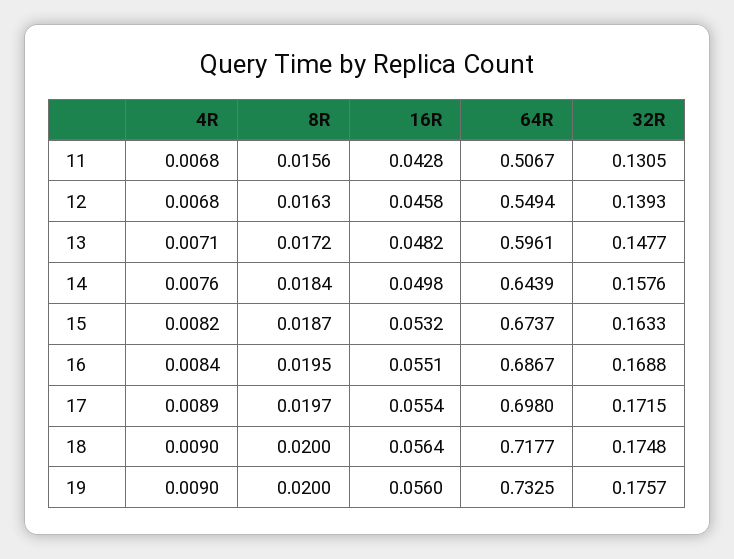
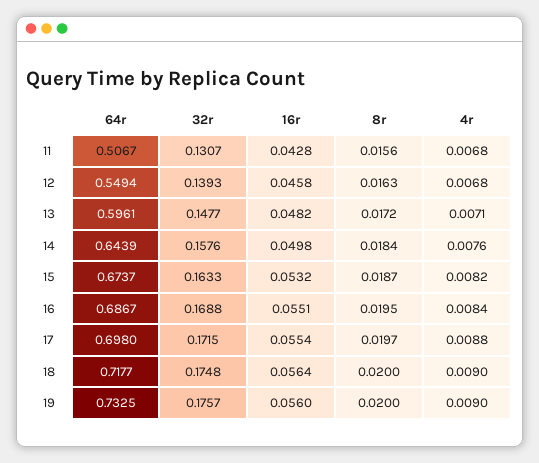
  {
    "4R": {
      "11": 0.0068,
      "12": 0.0068,
      "13": 0.0071,
      "14": 0.0076,
      "15": 0.0082,
      "16": 0.0084,
-     "17": 0.0089,
+     "17": 0.0088,
      "18": 0.009,
      "19": 0.009
    },
    "8R": {
      "11": 0.0156,
      "12": 0.0163,
      "13": 0.0172,
      "14": 0.0184,
      "15": 0.0187,
      "16": 0.0195,
      "17": 0.0197,
      "18": 0.02,
      "19": 0.02
    },
    "16R": {
      "11": 0.0428,
      "12": 0.0458,
      "13": 0.0482,
      "14": 0.0498,
      "15": 0.0532,
      "16": 0.0551,
      "17": 0.0554,
      "18": 0.0564,
      "19": 0.056
    },
    "64R": {
      "11": 0.5067,
      "12": 0.5494,
      "13": 0.5961,
      "14": 0.6439,
      "15": 0.6737,
      "16": 0.6867,
      "17": 0.698,
      "18": 0.7177,
      "19": 0.7325
    },
    "32R": {
-     "11": 0.1305,
+     "11": 0.1307,
      "12": 0.1393,
      "13": 0.1477,
      "14": 0.1576,
      "15": 0.1633,
      "16": 0.1688,
      "17": 0.1715,
      "18": 0.1748,
      "19": 0.1757
    }
  }

